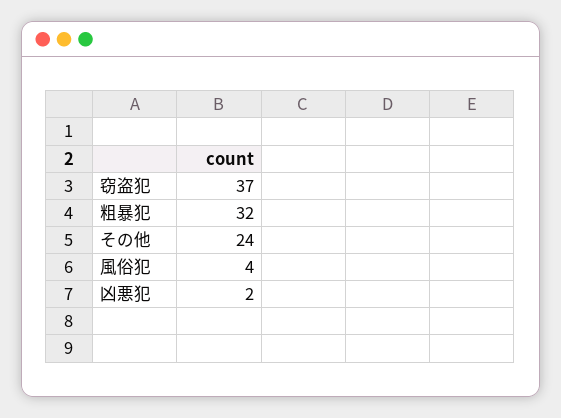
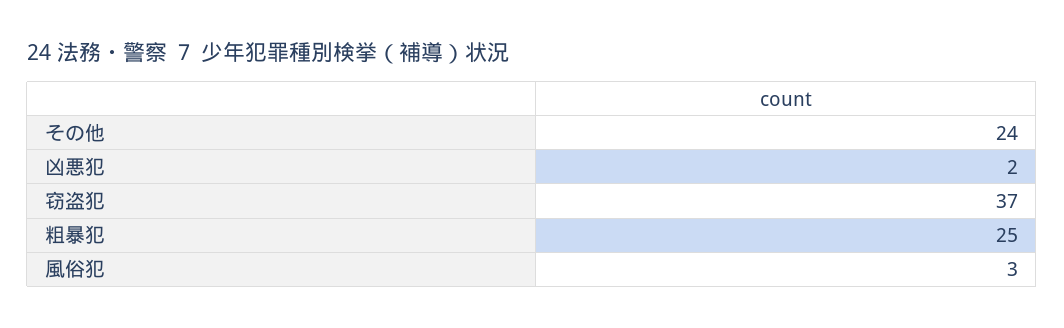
  {
    "窃盗犯": 37,
-   "粗暴犯": 32,
+   "粗暴犯": 25,
    "その他": 24,
-   "風俗犯": 4,
+   "風俗犯": 3,
    "凶悪犯": 2
  }

